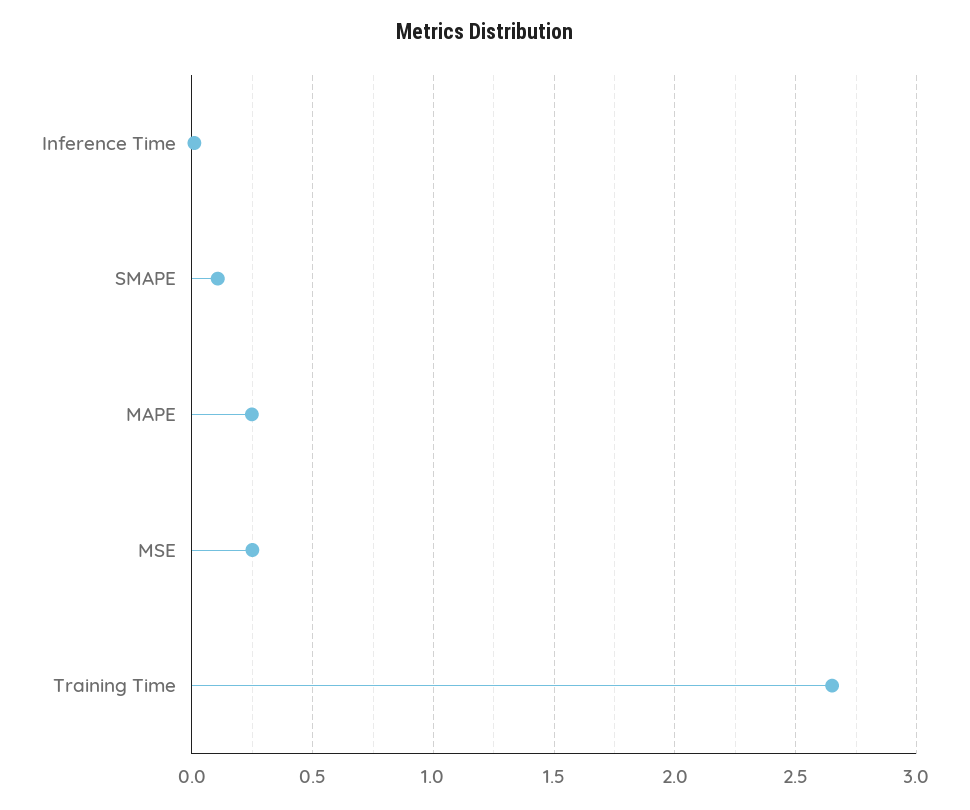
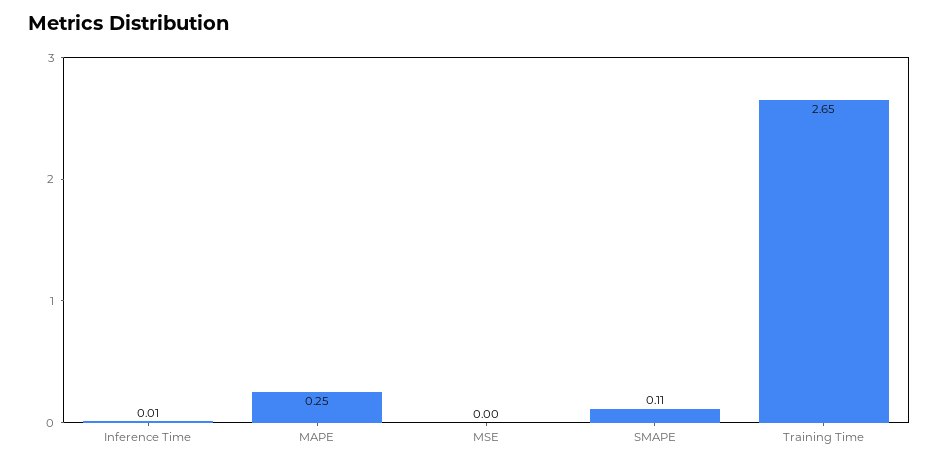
  {
    "Inference Time": 0.01,
    "SMAPE": 0.11,
    "MAPE": 0.25,
-   "MSE": 0.25,
+   "MSE": 0,
    "Training Time": 2.65
  }

